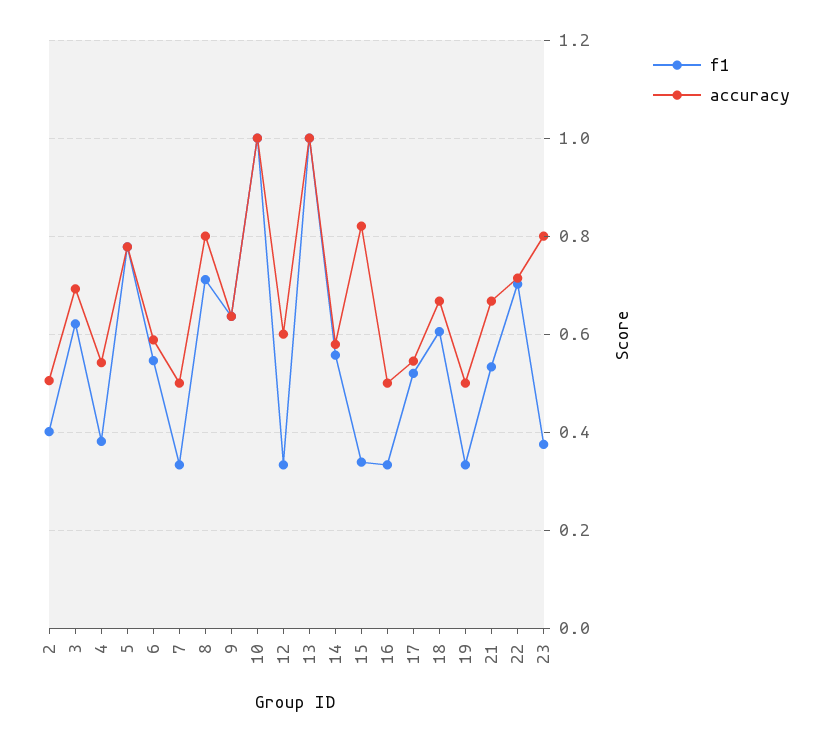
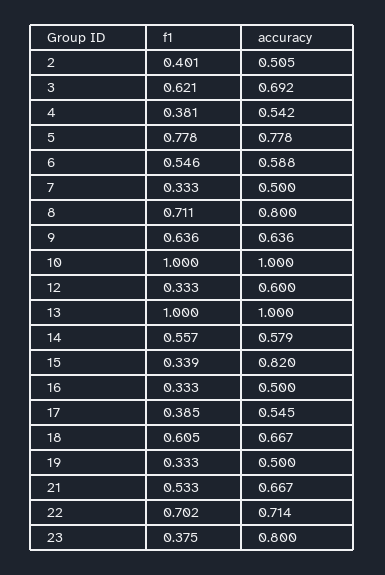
  {
    "f1": {
      "2": 0.401,
      "3": 0.621,
      "4": 0.381,
      "5": 0.778,
      "6": 0.546,
      "7": 0.333,
      "8": 0.711,
      "9": 0.636,
      "10": 1,
      "12": 0.333,
      "13": 1,
      "14": 0.557,
      "15": 0.339,
      "16": 0.333,
-     "17": 0.52,
+     "17": 0.385,
      "18": 0.605,
      "19": 0.333,
      "21": 0.533,
      "22": 0.702,
      "23": 0.375
    },
    "accuracy": {
      "2": 0.505,
      "3": 0.692,
      "4": 0.542,
      "5": 0.778,
      "6": 0.588,
      "7": 0.5,
      "8": 0.8,
      "9": 0.636,
      "10": 1,
      "12": 0.6,
      "13": 1,
      "14": 0.579,
      "15": 0.82,
      "16": 0.5,
      "17": 0.545,
      "18": 0.667,
      "19": 0.5,
      "21": 0.667,
      "22": 0.714,
      "23": 0.8
    }
  }

